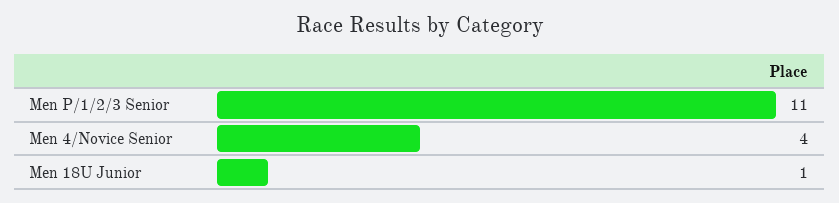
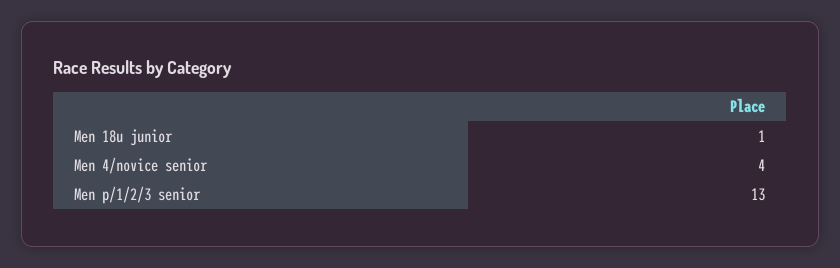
  {
-   "Men P/1/2/3 Senior": 11,
+   "Men P/1/2/3 Senior": 13,
    "Men 4/Novice Senior": 4,
    "Men 18U Junior": 1
  }

